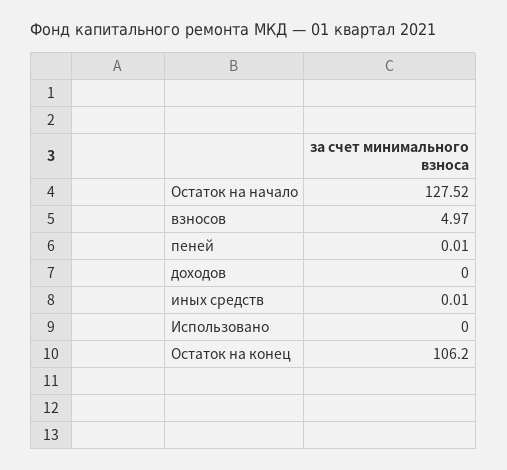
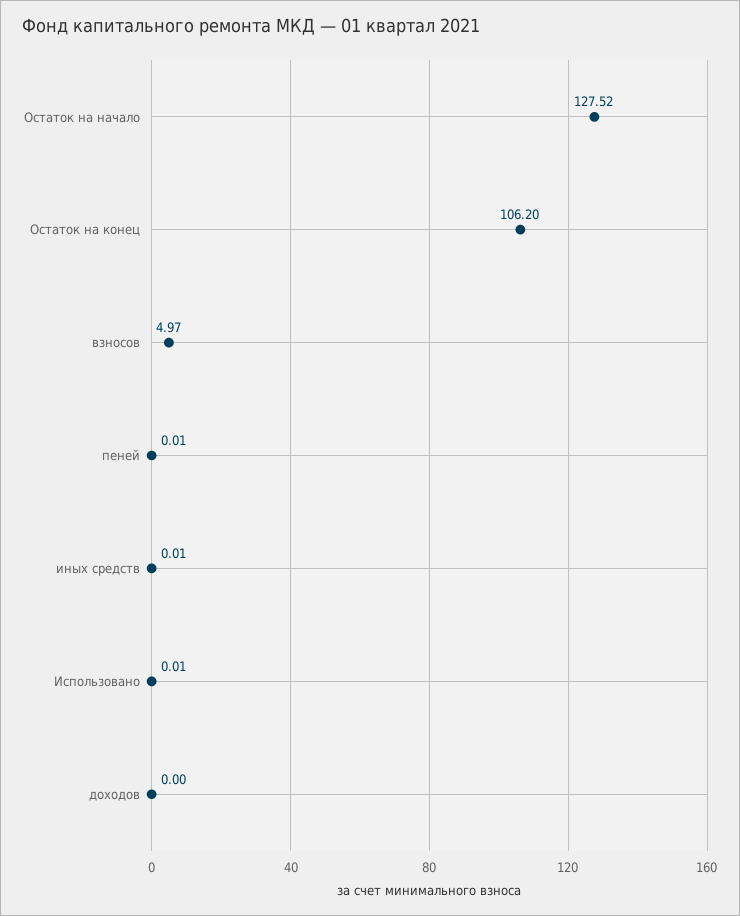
  {
    "Остаток на начало": 127.52,
    "взносов": 4.97,
    "пеней": 0.01,
    "доходов": 0,
    "иных средств": 0.01,
-   "Использовано": 0,
+   "Использовано": 0.01,
    "Остаток на конец": 106.2
  }

